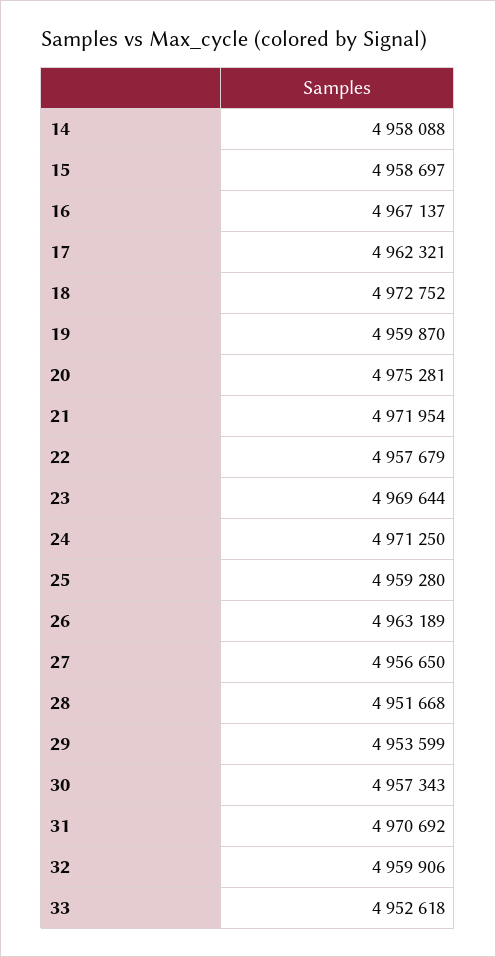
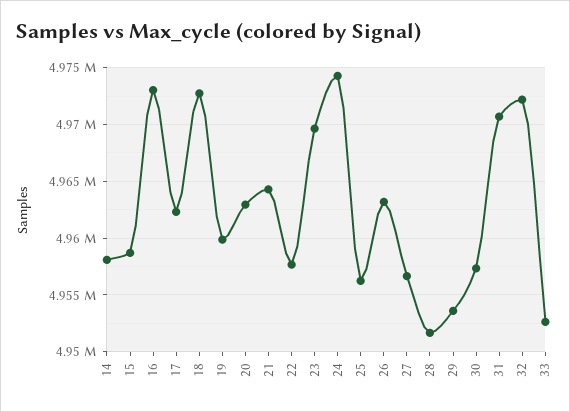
  {
    "14": 4958088,
    "15": 4958697,
-   "16": 4967137,
+   "16": 4973000,
    "17": 4962321,
    "18": 4972752,
    "19": 4959870,
-   "20": 4975281,
+   "20": 4963000,
-   "21": 4971954,
+   "21": 4964000,
    "22": 4957679,
    "23": 4969644,
-   "24": 4971250,
+   "24": 4974000,
-   "25": 4959280,
+   "25": 4956000,
    "26": 4963189,
    "27": 4956650,
    "28": 4951668,
    "29": 4953599,
    "30": 4957343,
    "31": 4970692,
-   "32": 4959906,
+   "32": 4972000,
    "33": 4952618
  }

